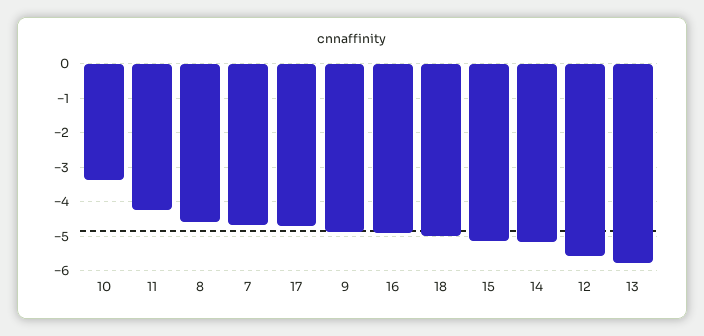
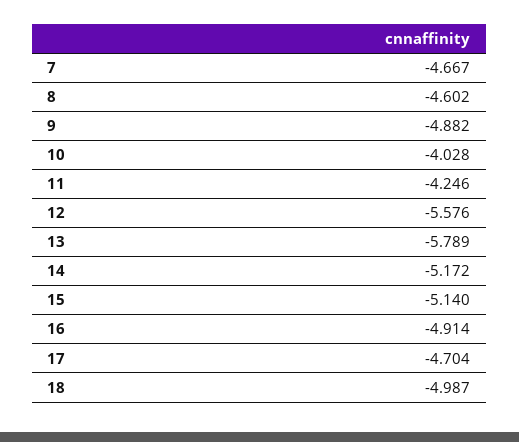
  {
-   "10": -3.4,
+   "10": -4.028,
    "11": -4.246,
    "8": -4.602,
    "7": -4.667,
    "17": -4.704,
    "9": -4.882,
    "16": -4.914,
    "18": -4.987,
    "15": -5.14,
    "14": -5.172,
    "12": -5.576,
    "13": -5.789
  }

